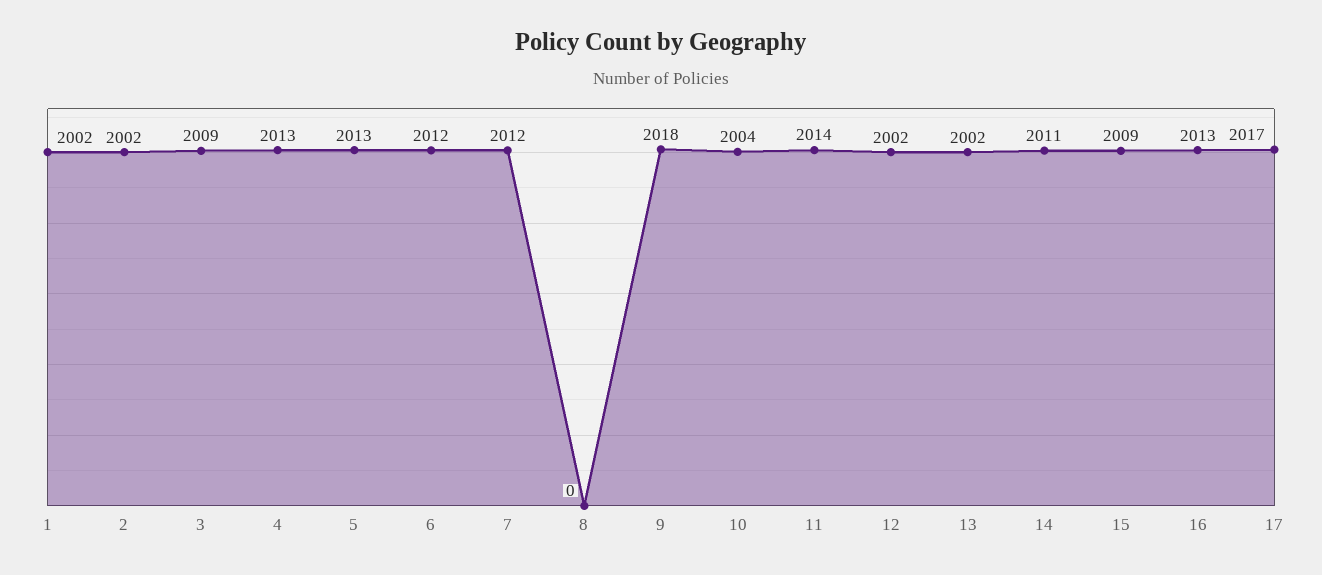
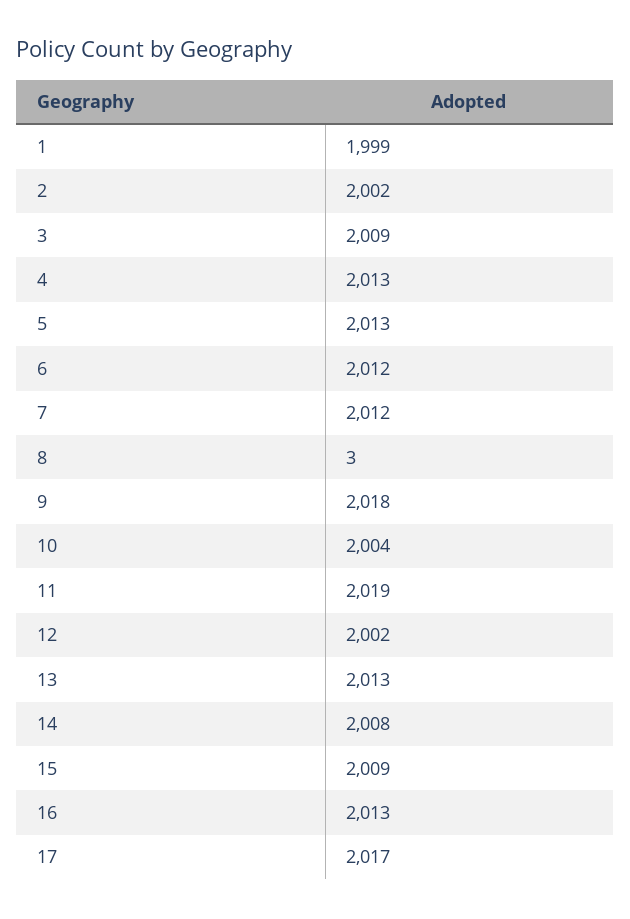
  {
-   "1": 2002,
+   "1": 1999,
    "2": 2002,
    "3": 2009,
    "4": 2013,
    "5": 2013,
    "6": 2012,
    "7": 2012,
-   "8": 0,
+   "8": 3,
    "9": 2018,
    "10": 2004,
-   "11": 2014,
+   "11": 2019,
    "12": 2002,
-   "13": 2002,
+   "13": 2013,
-   "14": 2011,
+   "14": 2008,
    "15": 2009,
    "16": 2013,
    "17": 2017
  }

